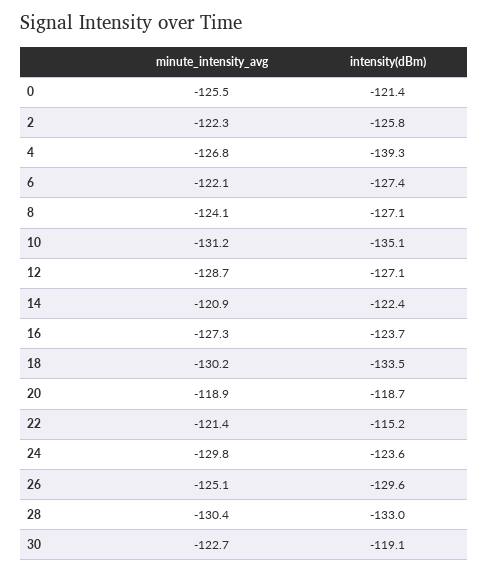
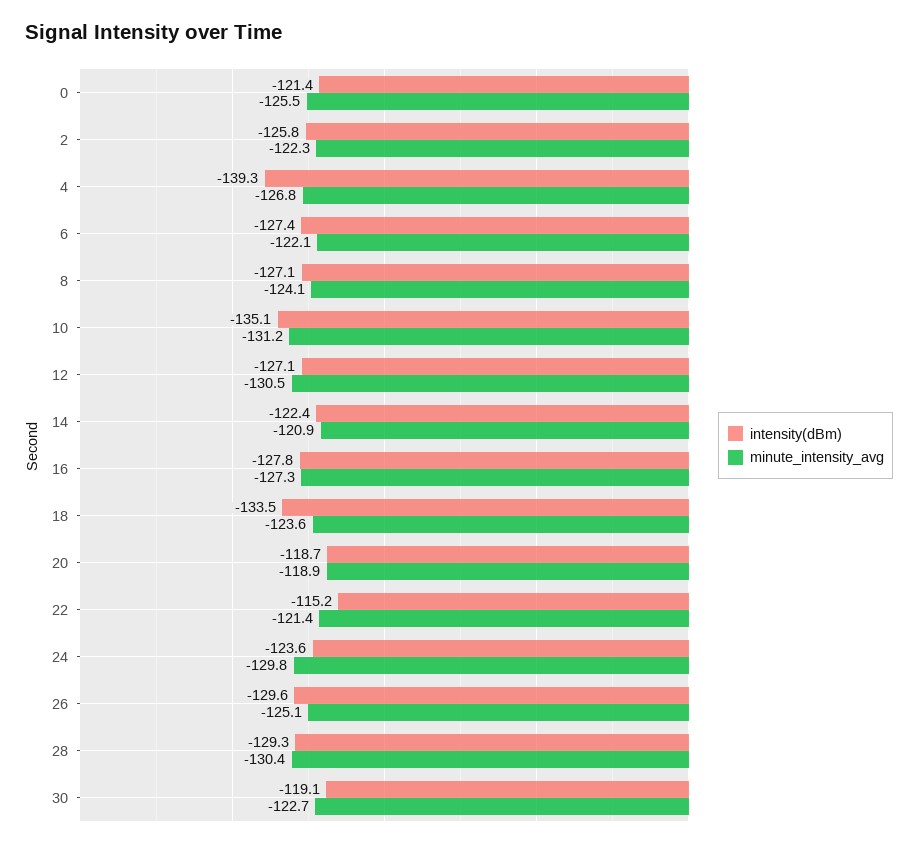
  {
    "minute_intensity_avg": {
      "0": -125.5,
      "2": -122.3,
      "4": -126.8,
      "6": -122.1,
      "8": -124.1,
      "10": -131.2,
-     "12": -128.7,
+     "12": -130.5,
      "14": -120.9,
      "16": -127.3,
-     "18": -130.2,
+     "18": -123.6,
      "20": -118.9,
      "22": -121.4,
      "24": -129.8,
      "26": -125.1,
      "28": -130.4,
      "30": -122.7
    },
    "intensity(dBm)": {
      "0": -121.4,
      "2": -125.8,
      "4": -139.3,
      "6": -127.4,
      "8": -127.1,
      "10": -135.1,
      "12": -127.1,
      "14": -122.4,
-     "16": -123.7,
+     "16": -127.8,
      "18": -133.5,
      "20": -118.7,
      "22": -115.2,
      "24": -123.6,
      "26": -129.6,
-     "28": -133,
+     "28": -129.3,
      "30": -119.1
    }
  }

